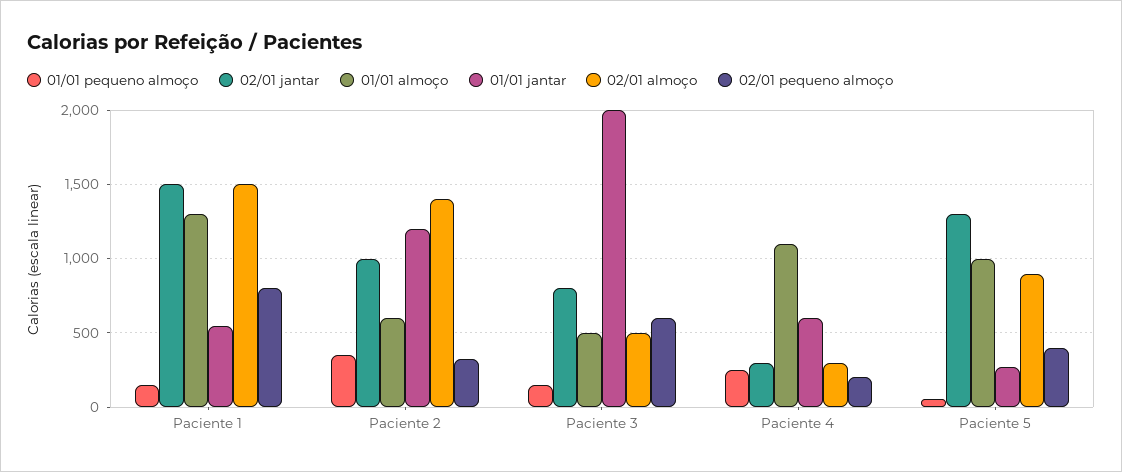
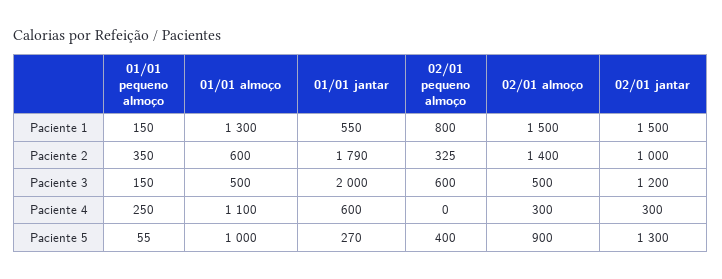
  {
    "01/01 pequeno almoço": {
      "Paciente 1": 150,
      "Paciente 2": 350,
      "Paciente 3": 150,
      "Paciente 4": 250,
      "Paciente 5": 55
    },
    "02/01 jantar": {
      "Paciente 1": 1500,
      "Paciente 2": 1000,
-     "Paciente 3": 800,
+     "Paciente 3": 1200,
      "Paciente 4": 300,
      "Paciente 5": 1300
    },
    "01/01 almoço": {
      "Paciente 1": 1300,
      "Paciente 2": 600,
      "Paciente 3": 500,
      "Paciente 4": 1100,
      "Paciente 5": 1000
    },
    "01/01 jantar": {
      "Paciente 1": 550,
-     "Paciente 2": 1200,
+     "Paciente 2": 1790,
      "Paciente 3": 2000,
      "Paciente 4": 600,
      "Paciente 5": 270
    },
    "02/01 almoço": {
      "Paciente 1": 1500,
      "Paciente 2": 1400,
      "Paciente 3": 500,
      "Paciente 4": 300,
      "Paciente 5": 900
    },
    "02/01 pequeno almoço": {
      "Paciente 1": 800,
      "Paciente 2": 325,
      "Paciente 3": 600,
-     "Paciente 4": 200,
+     "Paciente 4": 0,
      "Paciente 5": 400
    }
  }

